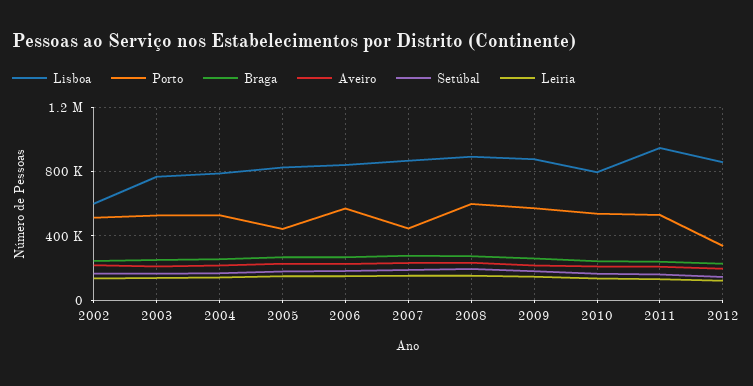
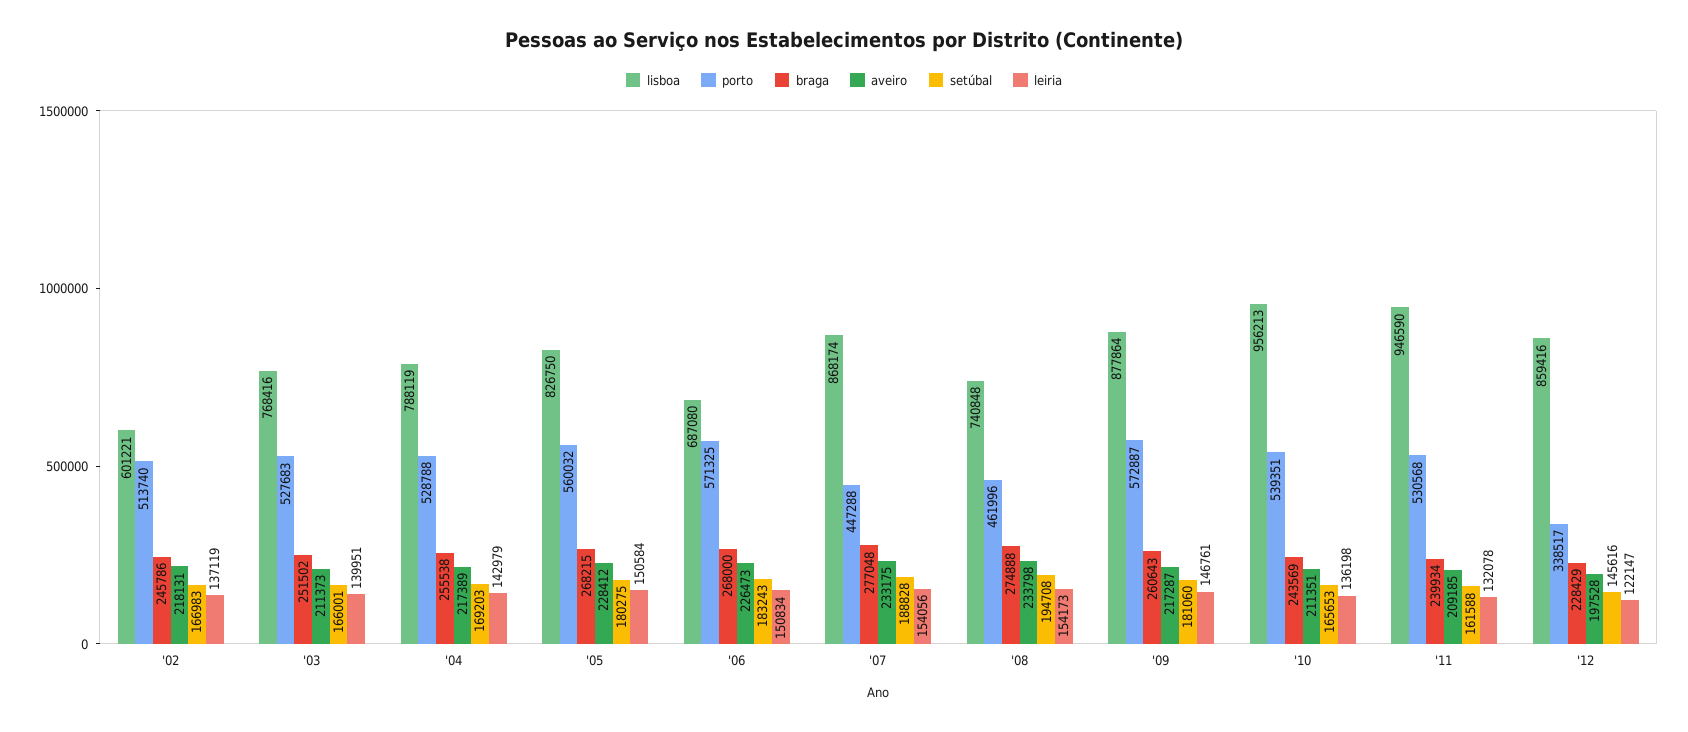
  {
    "Lisboa": {
      "2002": 601221,
      "2003": 768416,
      "2004": 788119,
      "2005": 826750,
-     "2006": 850000,
+     "2006": 687080,
      "2007": 868174,
-     "2008": 900000,
+     "2008": 740848,
      "2009": 877864,
-     "2010": 800000,
+     "2010": 956213,
      "2011": 946590,
      "2012": 859416
    },
    "Porto": {
      "2002": 513740,
      "2003": 527683,
      "2004": 528788,
-     "2005": 450000,
+     "2005": 560032,
      "2006": 571325,
      "2007": 447288,
-     "2008": 600000,
+     "2008": 461996,
      "2009": 572887,
      "2010": 539351,
      "2011": 530568,
      "2012": 338517
    },
    "Braga": {
      "2002": 245786,
      "2003": 251502,
      "2004": 255538,
      "2005": 268215,
      "2006": 268000,
      "2007": 277048,
      "2008": 274888,
      "2009": 260643,
      "2010": 243569,
      "2011": 239934,
      "2012": 228429
    },
    "Aveiro": {
      "2002": 218131,
      "2003": 211373,
      "2004": 217389,
      "2005": 228412,
      "2006": 226473,
      "2007": 233175,
      "2008": 233798,
      "2009": 217287,
      "2010": 211351,
      "2011": 209185,
      "2012": 197528
    },
    "Setúbal": {
      "2002": 166983,
      "2003": 166001,
      "2004": 169203,
      "2005": 180275,
      "2006": 183243,
      "2007": 188828,
      "2008": 194708,
      "2009": 181060,
      "2010": 165653,
      "2011": 161588,
      "2012": 145616
    },
    "Leiria": {
      "2002": 137119,
      "2003": 139951,
      "2004": 142979,
      "2005": 150584,
      "2006": 150834,
      "2007": 154056,
      "2008": 154173,
      "2009": 146761,
      "2010": 136198,
      "2011": 132078,
      "2012": 122147
    }
  }

